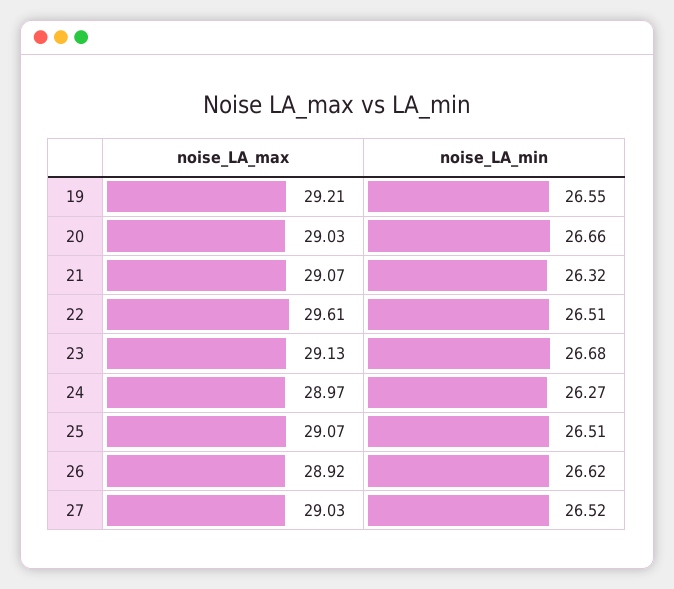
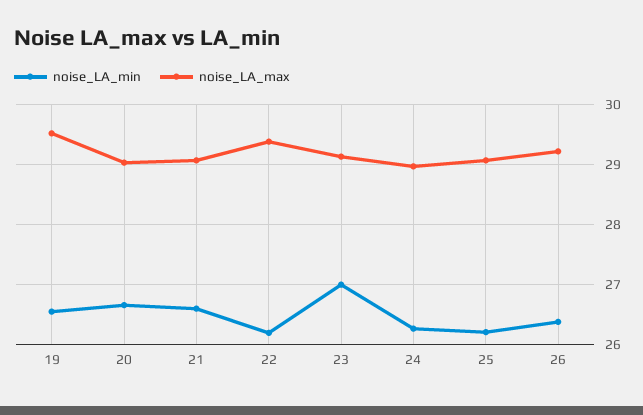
  {
    "noise_LA_max": {
-     "19": 29.21,
+     "19": 29.5,
      "20": 29.03,
      "21": 29.07,
-     "22": 29.61,
+     "22": 29.4,
      "23": 29.13,
      "24": 28.97,
      "25": 29.07,
-     "26": 28.92,
+     "26": 29.2
-     "27": 29.03
    },
    "noise_LA_min": {
      "19": 26.55,
      "20": 26.66,
-     "21": 26.32,
+     "21": 26.6,
-     "22": 26.51,
+     "22": 26.2,
-     "23": 26.68,
+     "23": 27,
      "24": 26.27,
-     "25": 26.51,
+     "25": 26.2,
-     "26": 26.62,
+     "26": 26.4
-     "27": 26.52
    }
  }

